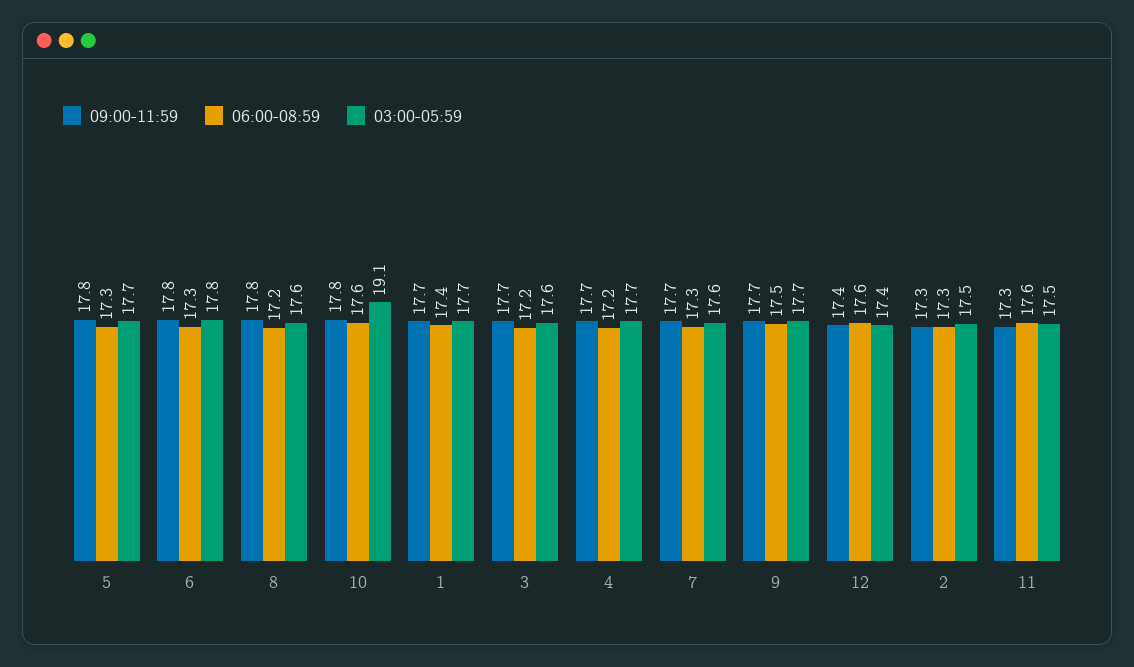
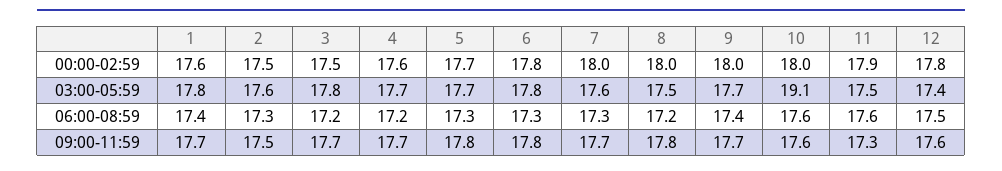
  {
    "09:00-11:59": {
      "5": 17.8,
      "6": 17.8,
      "8": 17.8,
-     "10": 17.8,
+     "10": 17.6,
      "1": 17.7,
      "3": 17.7,
      "4": 17.7,
      "7": 17.7,
      "9": 17.7,
-     "12": 17.4,
+     "12": 17.6,
-     "2": 17.3,
+     "2": 17.5,
      "11": 17.3
    },
    "06:00-08:59": {
      "5": 17.3,
      "6": 17.3,
      "8": 17.2,
      "10": 17.6,
      "1": 17.4,
      "3": 17.2,
      "4": 17.2,
      "7": 17.3,
-     "9": 17.5,
+     "9": 17.4,
-     "12": 17.6,
+     "12": 17.5,
      "2": 17.3,
      "11": 17.6
    },
    "03:00-05:59": {
      "5": 17.7,
      "6": 17.8,
-     "8": 17.6,
+     "8": 17.5,
      "10": 19.1,
-     "1": 17.7,
+     "1": 17.8,
-     "3": 17.6,
+     "3": 17.8,
      "4": 17.7,
      "7": 17.6,
      "9": 17.7,
      "12": 17.4,
-     "2": 17.5,
+     "2": 17.6,
      "11": 17.5
-   }
+   },
+   "00:00-02:59": {
+     "1": 17.6,
+     "2": 17.5,
+     "3": 17.5,
+     "4": 17.6,
+     "5": 17.7,
+     "6": 17.8,
+     "7": 18,
+     "8": 18,
+     "9": 18,
+     "10": 18,
+     "11": 17.9,
+     "12": 17.8
+   }
  }

